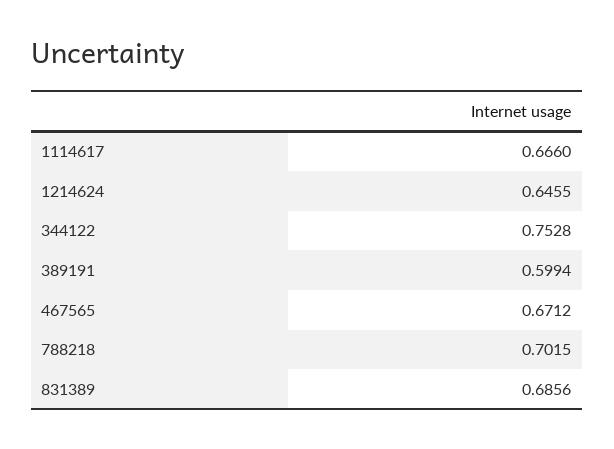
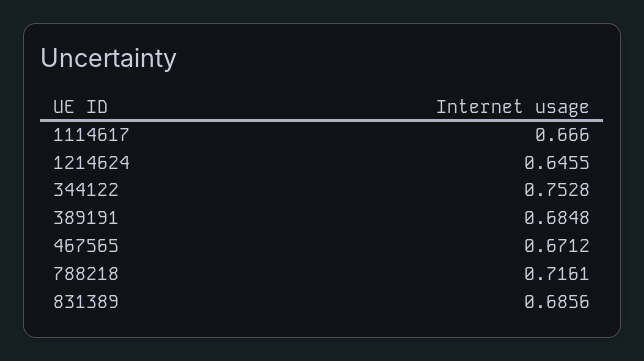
  {
    "1114617": 0.666,
    "1214624": 0.6455,
    "344122": 0.7528,
-   "389191": 0.5994,
+   "389191": 0.6848,
    "467565": 0.6712,
-   "788218": 0.7015,
+   "788218": 0.7161,
    "831389": 0.6856
  }

